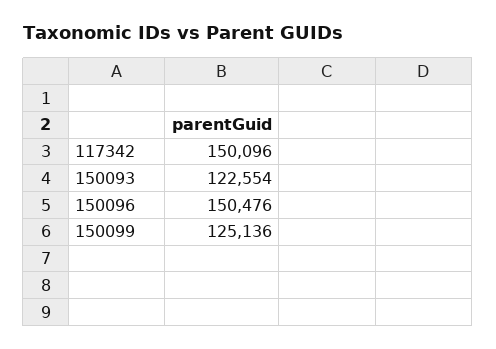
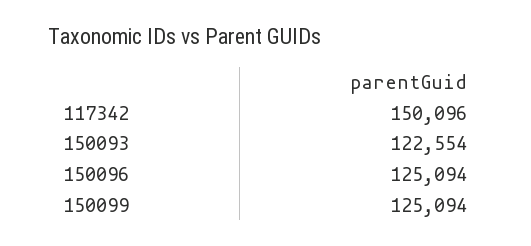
  {
    "117342": 150096,
    "150093": 122554,
-   "150096": 150476,
+   "150096": 125094,
-   "150099": 125136
+   "150099": 125094
  }

